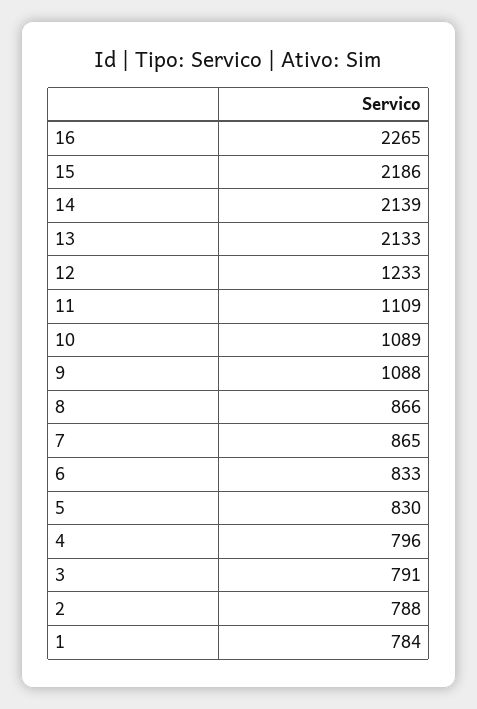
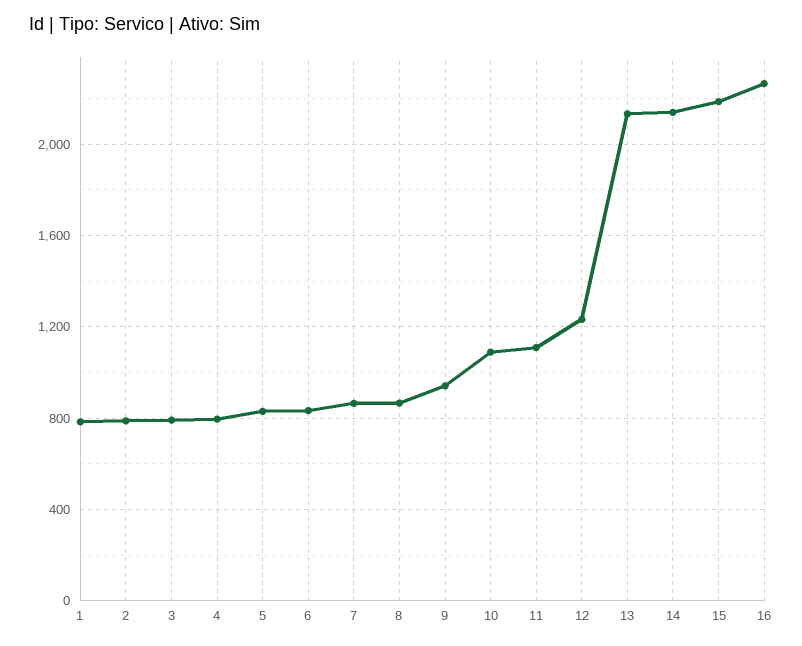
  {
    "16": 2265,
    "15": 2186,
    "14": 2139,
    "13": 2133,
    "12": 1233,
    "11": 1109,
    "10": 1089,
-   "9": 1088,
+   "9": 950,
    "8": 866,
    "7": 865,
    "6": 833,
    "5": 830,
    "4": 796,
    "3": 791,
    "2": 788,
    "1": 784
  }

